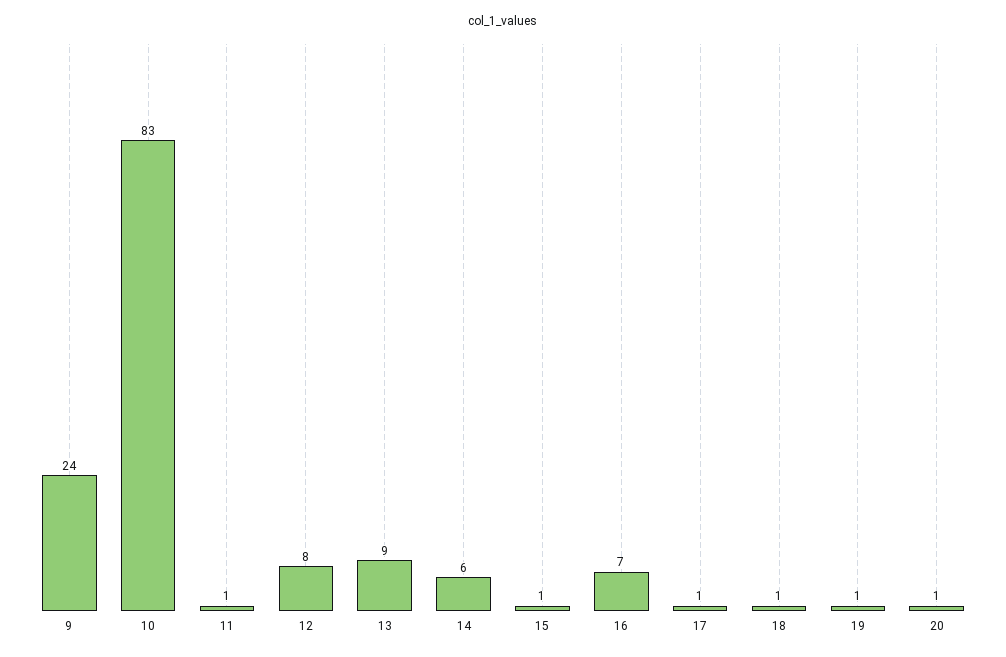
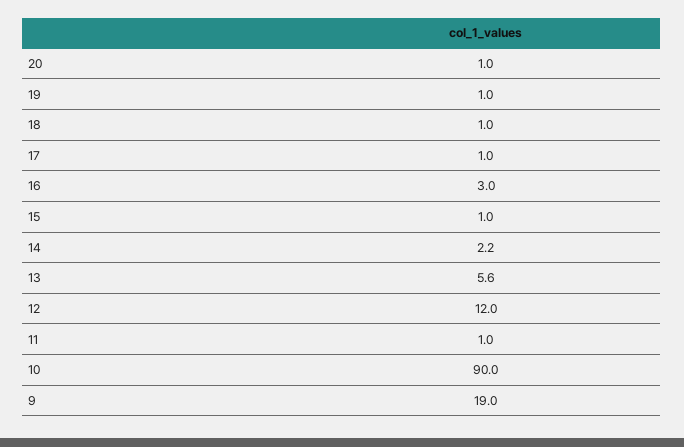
  {
-   "9": 24,
+   "9": 19,
-   "10": 83,
+   "10": 90,
    "11": 1,
-   "12": 8,
+   "12": 12,
-   "13": 9,
+   "13": 5.6,
-   "14": 6,
+   "14": 2.2,
    "15": 1,
-   "16": 7,
+   "16": 3,
    "17": 1,
    "18": 1,
    "19": 1,
    "20": 1
  }

